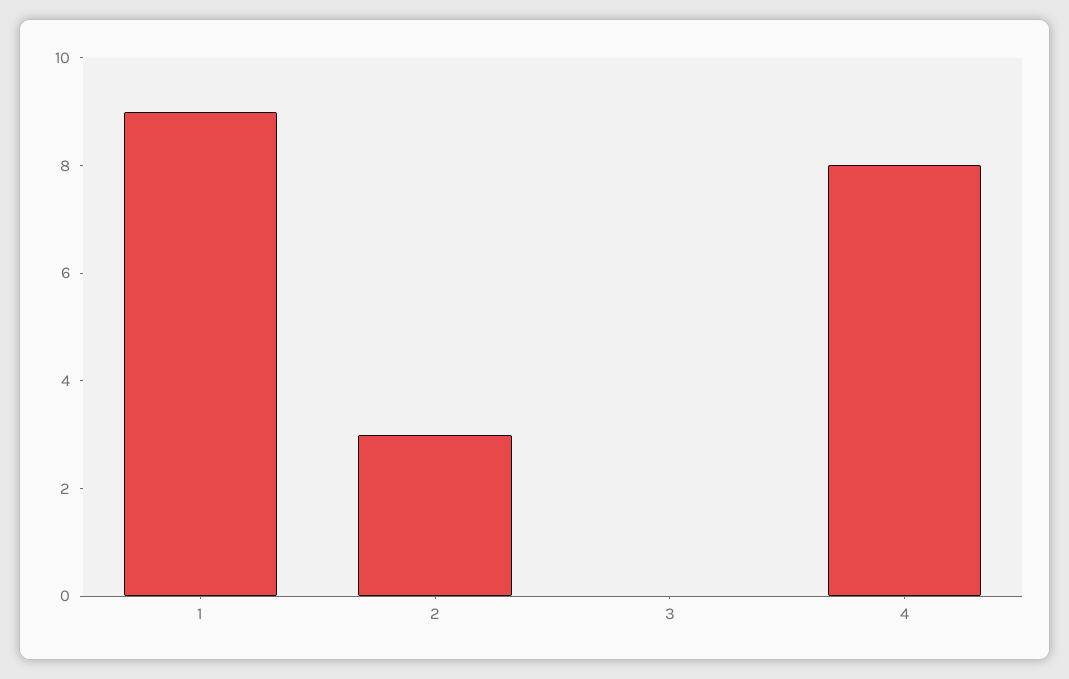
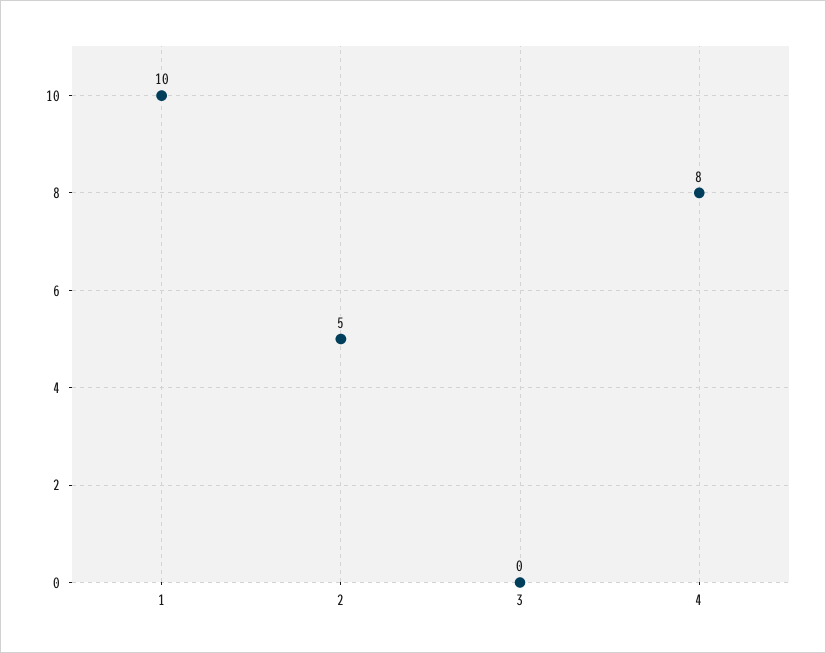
  {
-   "1": 9,
+   "1": 10,
-   "2": 3,
+   "2": 5,
    "3": 0,
    "4": 8
  }

